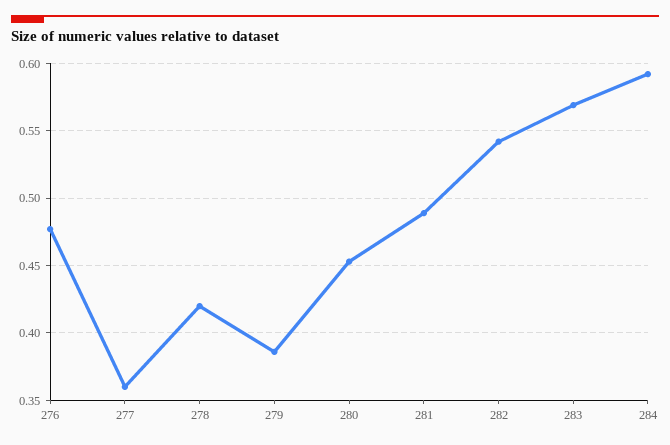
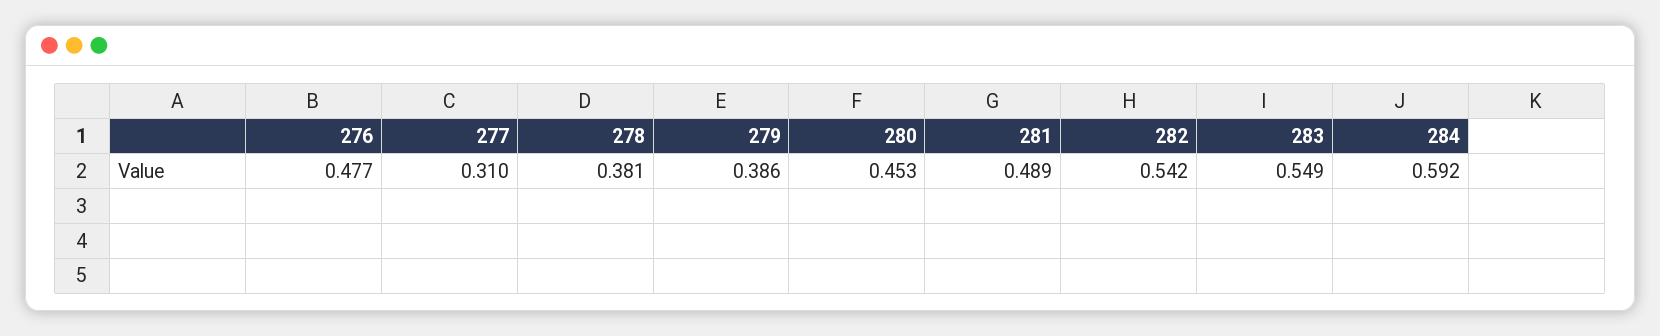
  {
    "276": 0.477,
-   "277": 0.36,
+   "277": 0.31,
-   "278": 0.42,
+   "278": 0.381,
    "279": 0.386,
    "280": 0.453,
    "281": 0.489,
    "282": 0.542,
-   "283": 0.57,
+   "283": 0.549,
    "284": 0.592
  }

